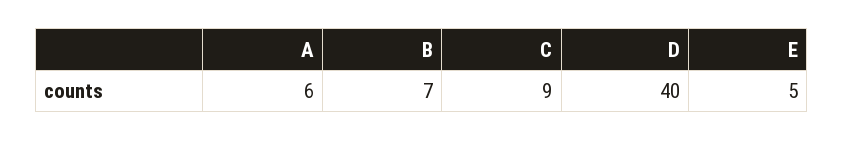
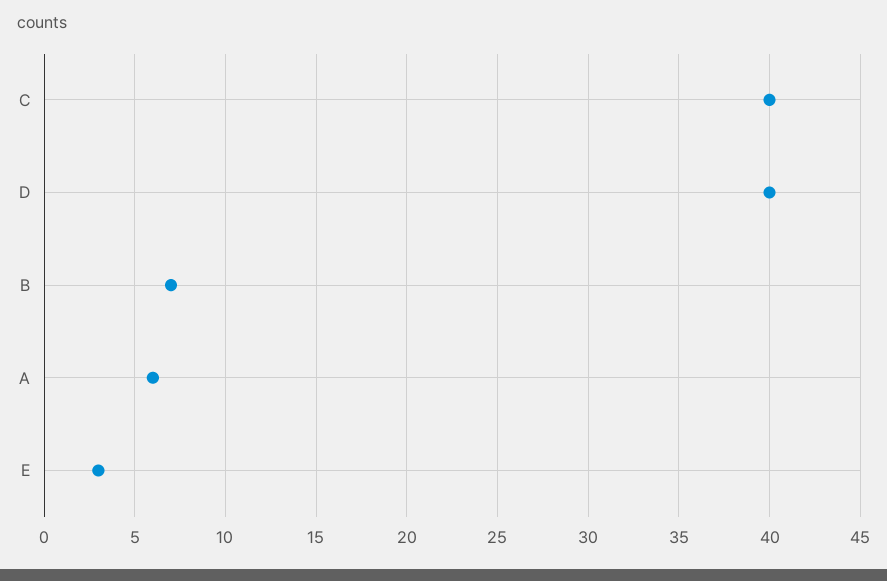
  {
    "A": 6,
    "B": 7,
-   "C": 9,
+   "C": 40,
    "D": 40,
-   "E": 5
+   "E": 3
  }

